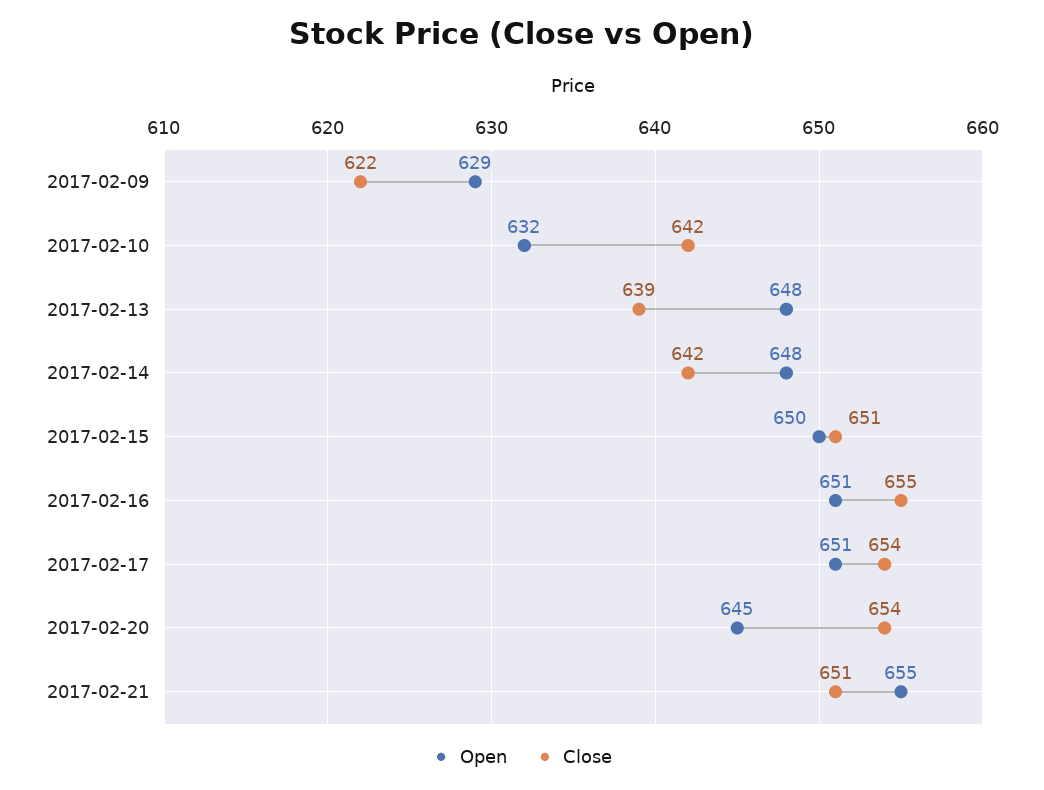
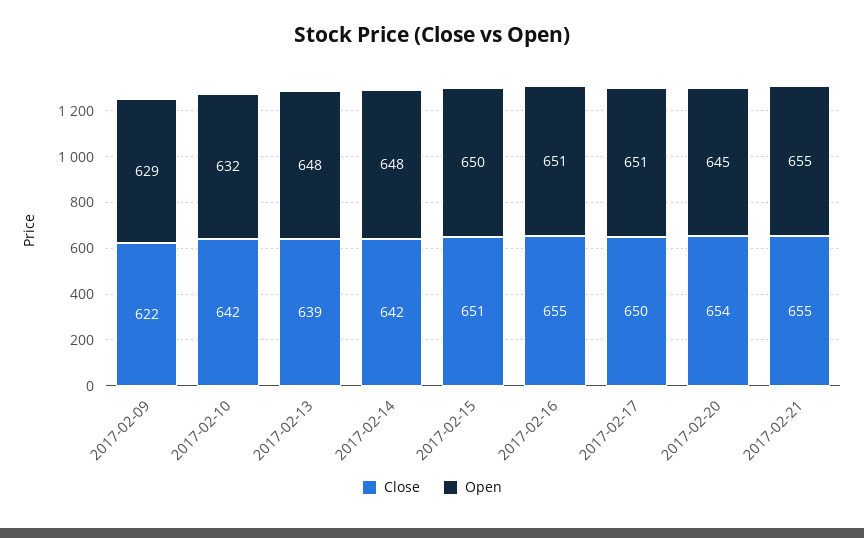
  {
    "Open": {
      "2017-02-09": 629,
      "2017-02-10": 632,
      "2017-02-13": 648,
      "2017-02-14": 648,
      "2017-02-15": 650,
      "2017-02-16": 651,
      "2017-02-17": 651,
      "2017-02-20": 645,
      "2017-02-21": 655
    },
    "Close": {
      "2017-02-09": 622,
      "2017-02-10": 642,
      "2017-02-13": 639,
      "2017-02-14": 642,
      "2017-02-15": 651,
      "2017-02-16": 655,
-     "2017-02-17": 654,
+     "2017-02-17": 650,
      "2017-02-20": 654,
-     "2017-02-21": 651
+     "2017-02-21": 655
    }
  }

